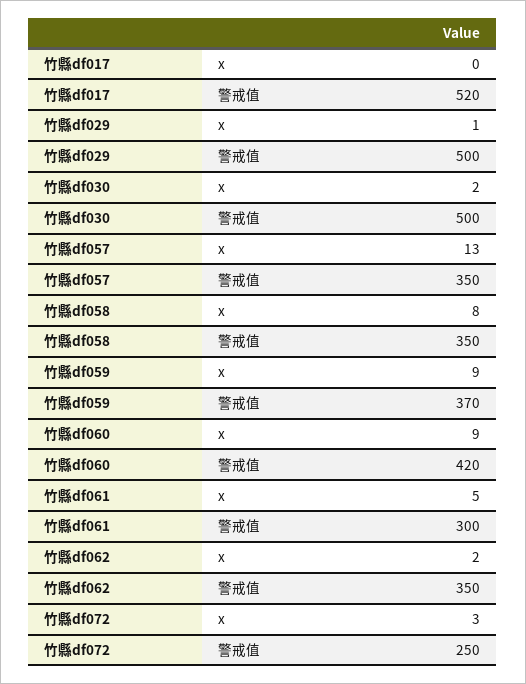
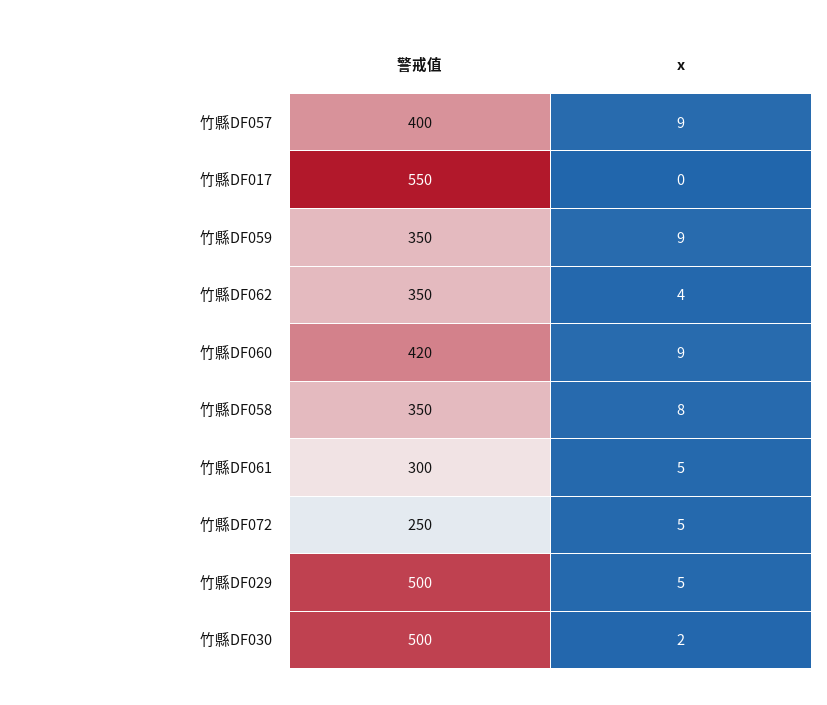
  {
    "竹縣df017": {
      "x": 0,
-     "警戒值": 520
+     "警戒值": 550
    },
    "竹縣df029": {
-     "x": 1,
+     "x": 5,
      "警戒值": 500
    },
    "竹縣df030": {
      "x": 2,
      "警戒值": 500
    },
    "竹縣df057": {
-     "x": 13,
+     "x": 9,
-     "警戒值": 350
+     "警戒值": 400
    },
    "竹縣df058": {
      "x": 8,
      "警戒值": 350
    },
    "竹縣df059": {
      "x": 9,
-     "警戒值": 370
+     "警戒值": 350
    },
    "竹縣df060": {
      "x": 9,
      "警戒值": 420
    },
    "竹縣df061": {
      "x": 5,
      "警戒值": 300
    },
    "竹縣df062": {
-     "x": 2,
+     "x": 4,
      "警戒值": 350
    },
    "竹縣df072": {
-     "x": 3,
+     "x": 5,
      "警戒值": 250
    }
  }

